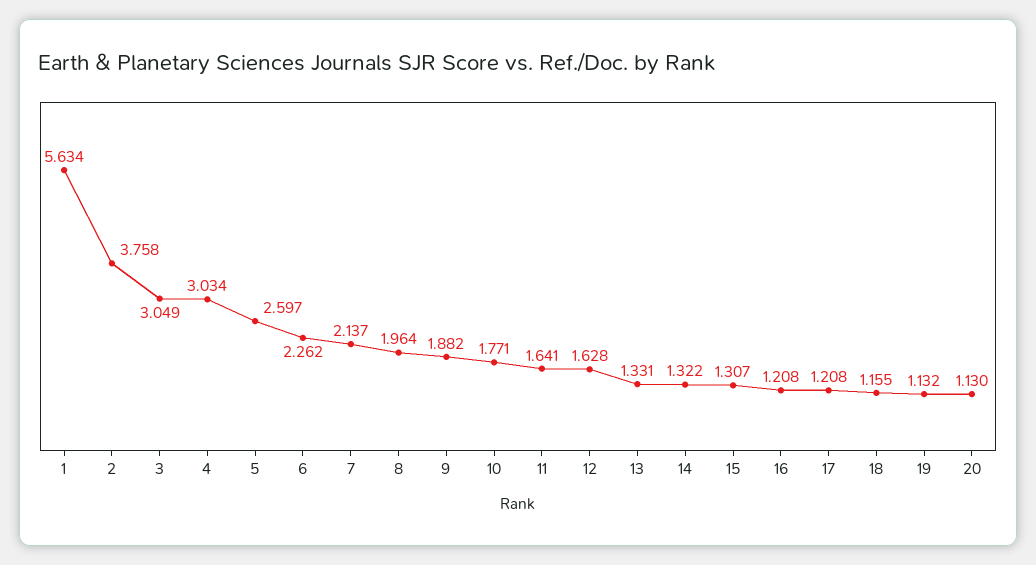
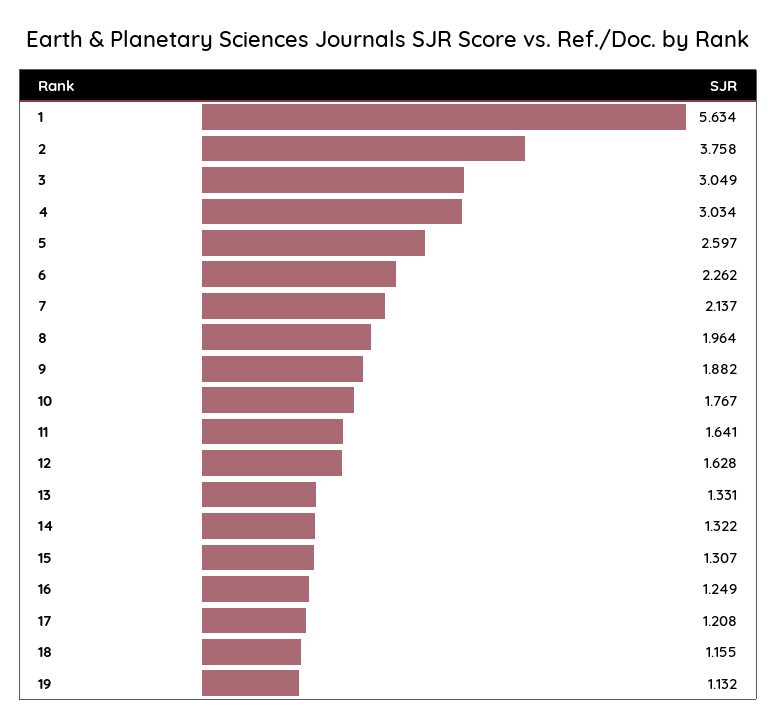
  {
    "1": 5.634,
    "2": 3.758,
    "3": 3.049,
    "4": 3.034,
    "5": 2.597,
    "6": 2.262,
    "7": 2.137,
    "8": 1.964,
    "9": 1.882,
-   "10": 1.771,
+   "10": 1.767,
    "11": 1.641,
    "12": 1.628,
    "13": 1.331,
    "14": 1.322,
    "15": 1.307,
-   "16": 1.208,
+   "16": 1.249,
    "17": 1.208,
    "18": 1.155,
-   "19": 1.132,
+   "19": 1.132
-   "20": 1.13
  }

